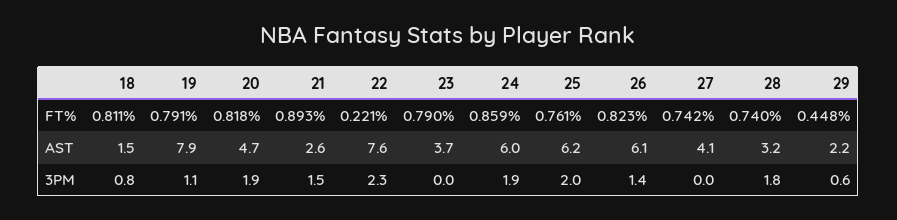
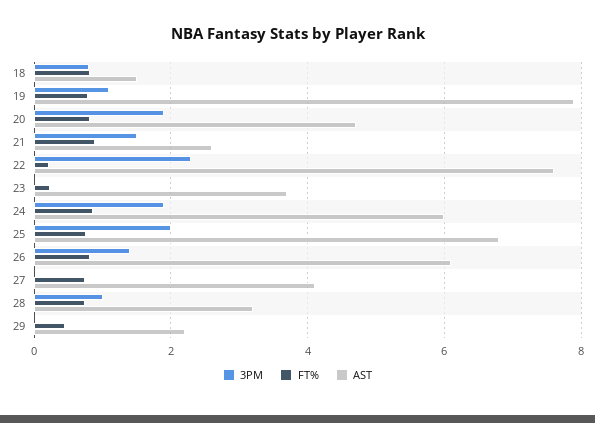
  {
    "FT%": {
      "18": 0.811,
      "19": 0.791,
      "20": 0.818,
      "21": 0.893,
      "22": 0.221,
-     "23": 0.79,
+     "23": 0.2,
      "24": 0.859,
      "25": 0.761,
      "26": 0.823,
      "27": 0.742,
      "28": 0.74,
      "29": 0.448
    },
    "AST": {
      "18": 1.5,
      "19": 7.9,
      "20": 4.7,
      "21": 2.6,
      "22": 7.6,
      "23": 3.7,
      "24": 6,
-     "25": 6.2,
+     "25": 6.8,
      "26": 6.1,
      "27": 4.1,
      "28": 3.2,
      "29": 2.2
    },
    "3PM": {
      "18": 0.8,
      "19": 1.1,
      "20": 1.9,
      "21": 1.5,
      "22": 2.3,
      "23": 0,
      "24": 1.9,
      "25": 2,
      "26": 1.4,
      "27": 0,
-     "28": 1.8,
+     "28": 1,
-     "29": 0.6
+     "29": 0
    }
  }

